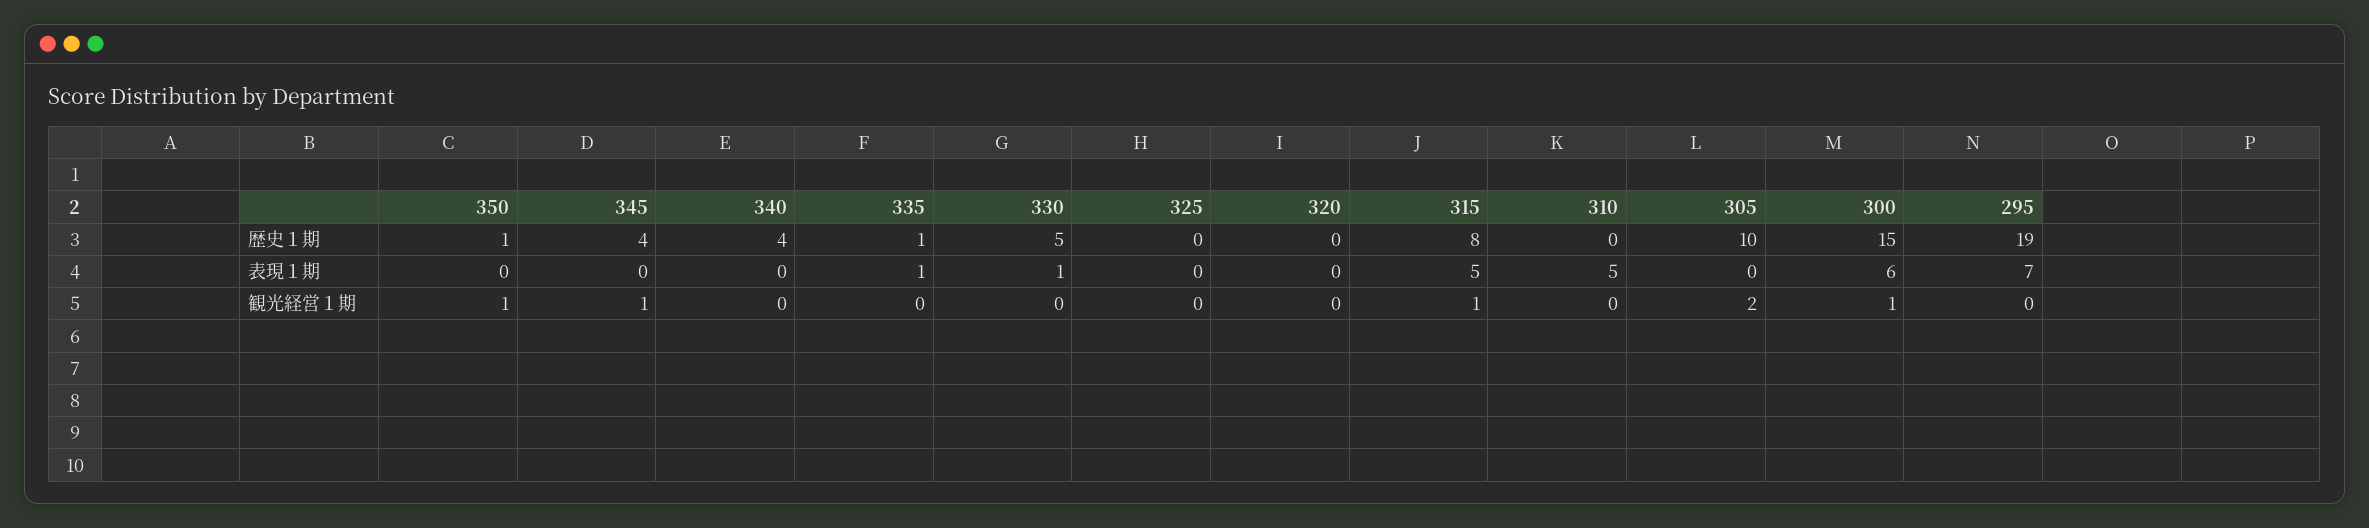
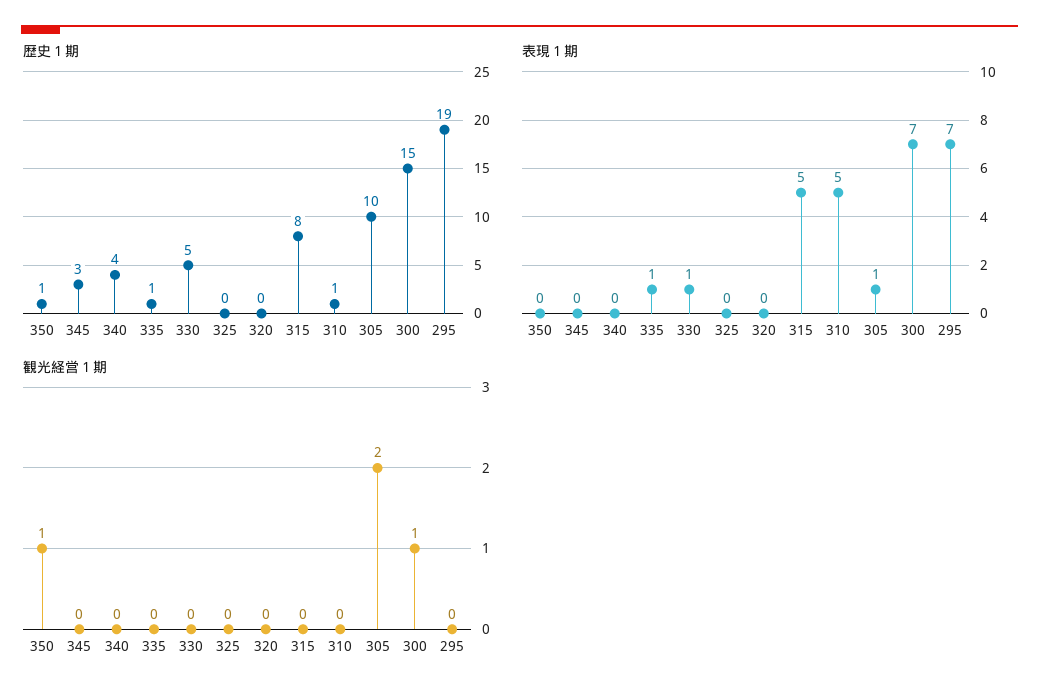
  {
    "歴史１期": {
      "350": 1,
-     "345": 4,
+     "345": 3,
      "340": 4,
      "335": 1,
      "330": 5,
      "325": 0,
      "320": 0,
      "315": 8,
-     "310": 0,
+     "310": 1,
      "305": 10,
      "300": 15,
      "295": 19
    },
    "表現１期": {
      "350": 0,
      "345": 0,
      "340": 0,
      "335": 1,
      "330": 1,
      "325": 0,
      "320": 0,
      "315": 5,
      "310": 5,
-     "305": 0,
+     "305": 1,
-     "300": 6,
+     "300": 7,
      "295": 7
    },
    "観光経営１期": {
      "350": 1,
-     "345": 1,
+     "345": 0,
      "340": 0,
      "335": 0,
      "330": 0,
      "325": 0,
      "320": 0,
-     "315": 1,
+     "315": 0,
      "310": 0,
      "305": 2,
      "300": 1,
      "295": 0
    }
  }

